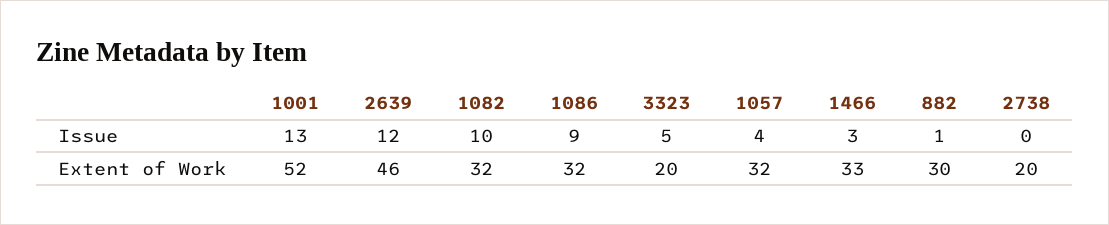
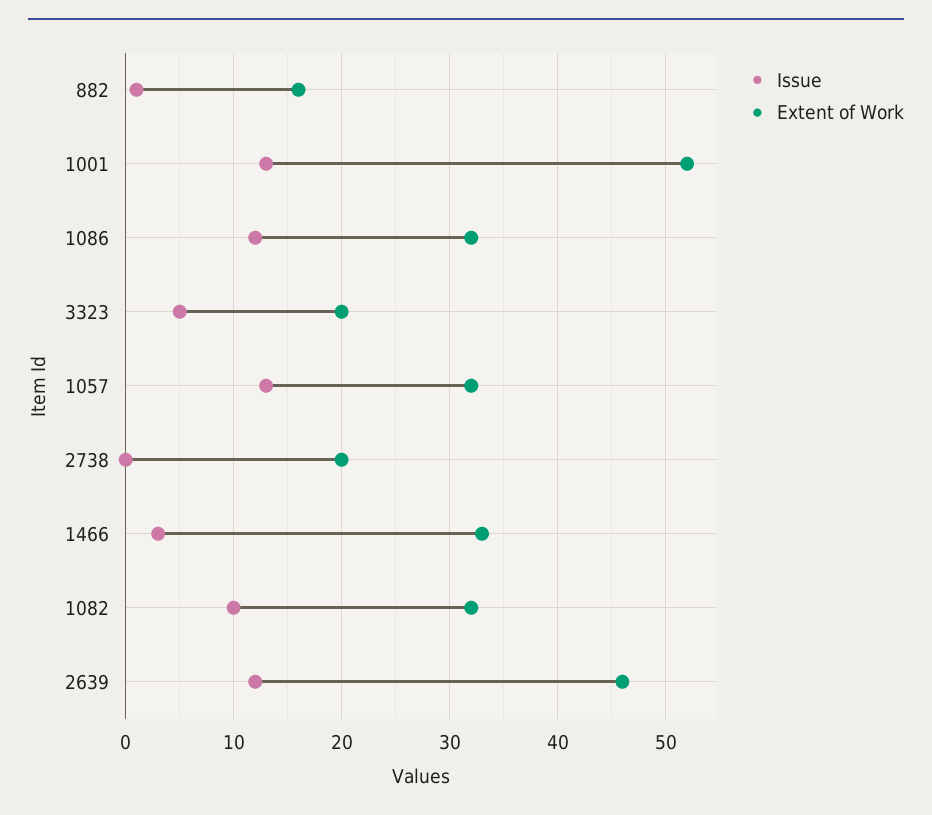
  {
    "Issue": {
      "1001": 13,
      "2639": 12,
      "1082": 10,
-     "1086": 9,
+     "1086": 12,
      "3323": 5,
-     "1057": 4,
+     "1057": 13,
      "1466": 3,
      "882": 1,
      "2738": 0
    },
    "Extent of Work": {
      "1001": 52,
      "2639": 46,
      "1082": 32,
      "1086": 32,
      "3323": 20,
      "1057": 32,
      "1466": 33,
-     "882": 30,
+     "882": 16,
      "2738": 20
    }
  }

